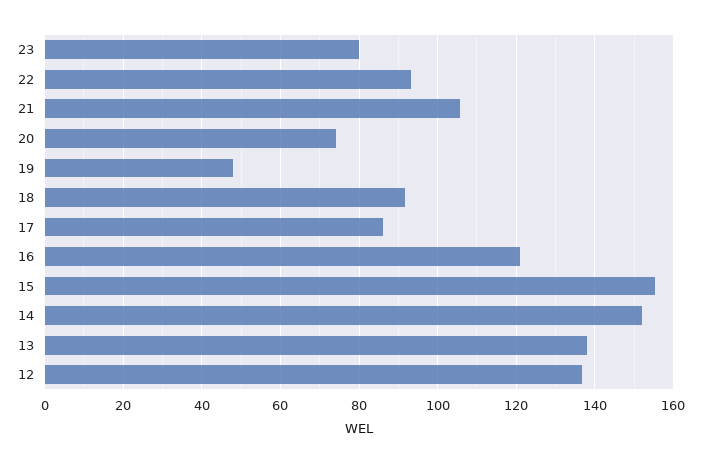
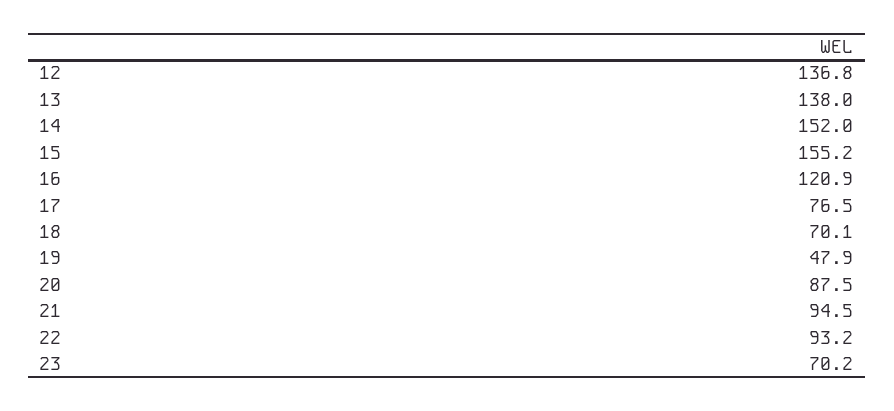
  {
-   "23": 80,
+   "23": 70.2,
    "22": 93.2,
-   "21": 106,
+   "21": 94.5,
-   "20": 74,
+   "20": 87.5,
    "19": 47.9,
-   "18": 92,
+   "18": 70.1,
-   "17": 86,
+   "17": 76.5,
    "16": 120.9,
    "15": 155.2,
    "14": 152,
    "13": 138,
    "12": 136.8
  }

